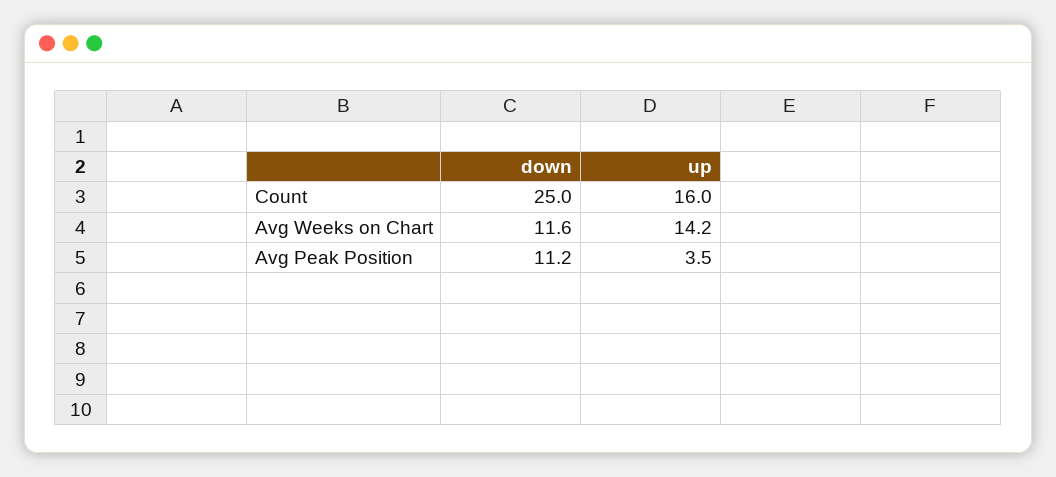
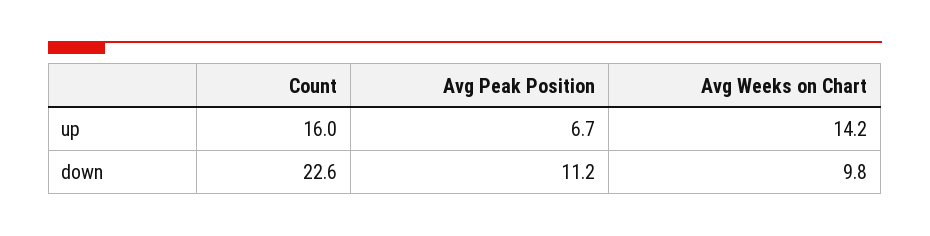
  {
    "down": {
-     "Count": 25,
+     "Count": 22.6,
-     "Avg Weeks on Chart": 11.6,
+     "Avg Weeks on Chart": 9.8,
      "Avg Peak Position": 11.2
    },
    "up": {
      "Count": 16,
      "Avg Weeks on Chart": 14.2,
-     "Avg Peak Position": 3.5
+     "Avg Peak Position": 6.7
    }
  }

